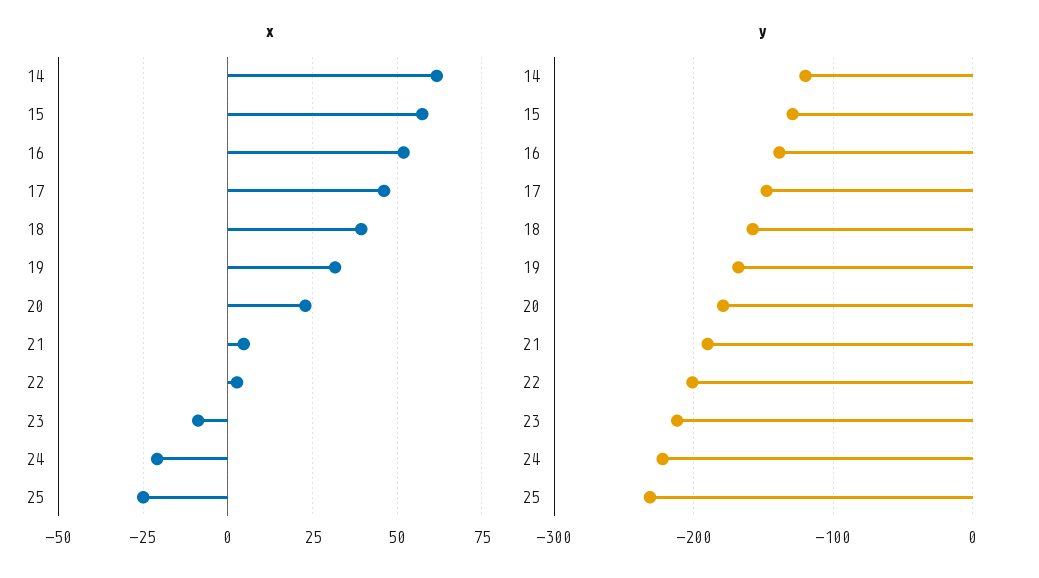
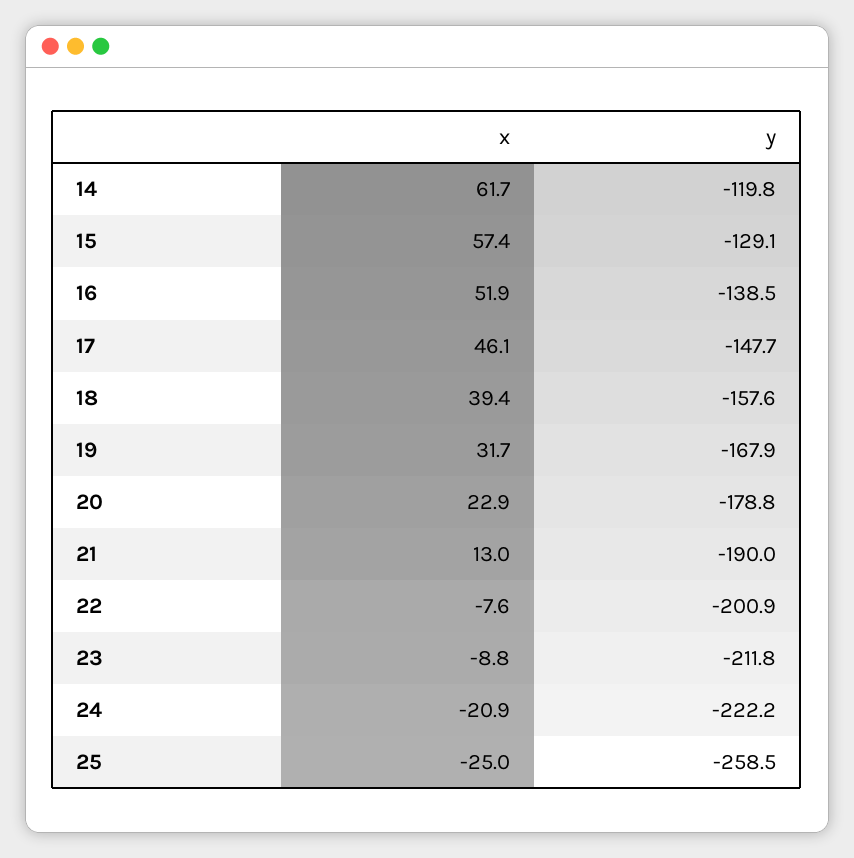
  {
    "x": {
      "14": 61.7,
      "15": 57.4,
      "16": 51.9,
      "17": 46.1,
      "18": 39.4,
      "19": 31.7,
      "20": 22.9,
-     "21": 5,
+     "21": 13,
-     "22": 2.5,
+     "22": -7.6,
      "23": -8.8,
      "24": -20.9,
      "25": -25
    },
    "y": {
      "14": -119.8,
      "15": -129.1,
      "16": -138.5,
      "17": -147.7,
      "18": -157.6,
      "19": -167.9,
      "20": -178.8,
      "21": -190,
      "22": -200.9,
      "23": -211.8,
      "24": -222.2,
-     "25": -230
+     "25": -258.5
    }
  }

